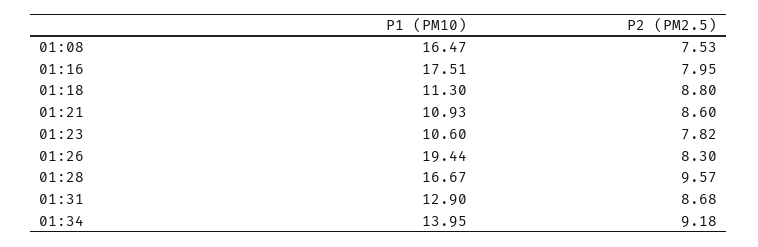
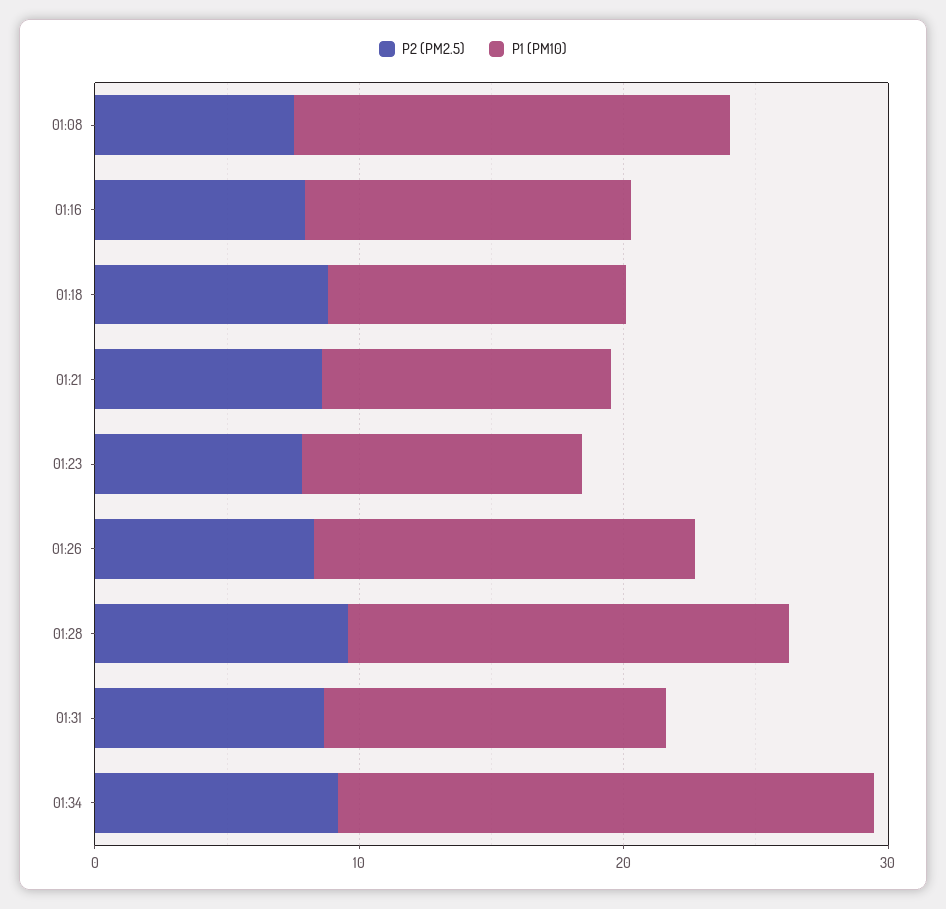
  {
    "P1 (PM10)": {
      "01:08": 16.47,
-     "01:16": 17.51,
+     "01:16": 12,
      "01:18": 11.3,
      "01:21": 10.93,
      "01:23": 10.6,
-     "01:26": 19.44,
+     "01:26": 14,
      "01:28": 16.67,
      "01:31": 12.9,
-     "01:34": 13.95
+     "01:34": 20
    },
    "P2 (PM2.5)": {
      "01:08": 7.53,
      "01:16": 7.95,
      "01:18": 8.8,
      "01:21": 8.6,
      "01:23": 7.82,
      "01:26": 8.3,
      "01:28": 9.57,
      "01:31": 8.68,
      "01:34": 9.18
    }
  }

